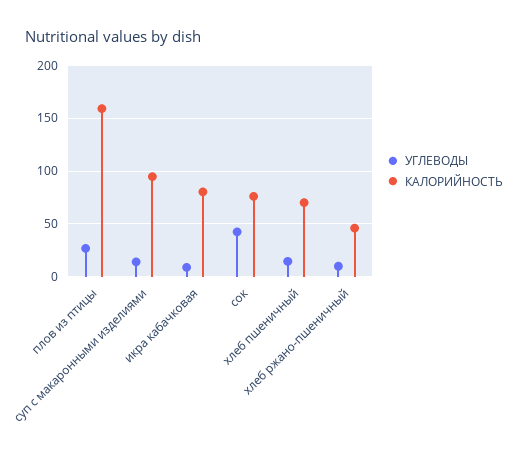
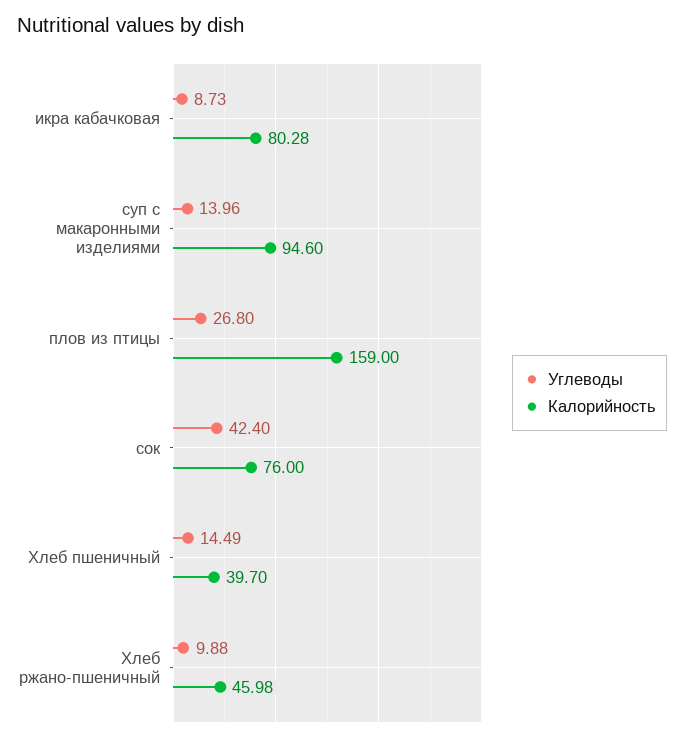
  {
    "УГЛЕВОДЫ": {
      "плов из птицы": 26.8,
      "суп с макаронными изделиями": 13.96,
      "икра кабачковая": 8.73,
      "сок": 42.4,
      "хлеб пшеничный": 14.49,
      "хлеб ржано-пшеничный": 9.88
    },
    "КАЛОРИЙНОСТЬ": {
      "плов из птицы": 159,
      "суп с макаронными изделиями": 94.6,
      "икра кабачковая": 80.28,
      "сок": 76,
-     "хлеб пшеничный": 70,
+     "хлеб пшеничный": 39.7,
      "хлеб ржано-пшеничный": 45.98
    }
  }

